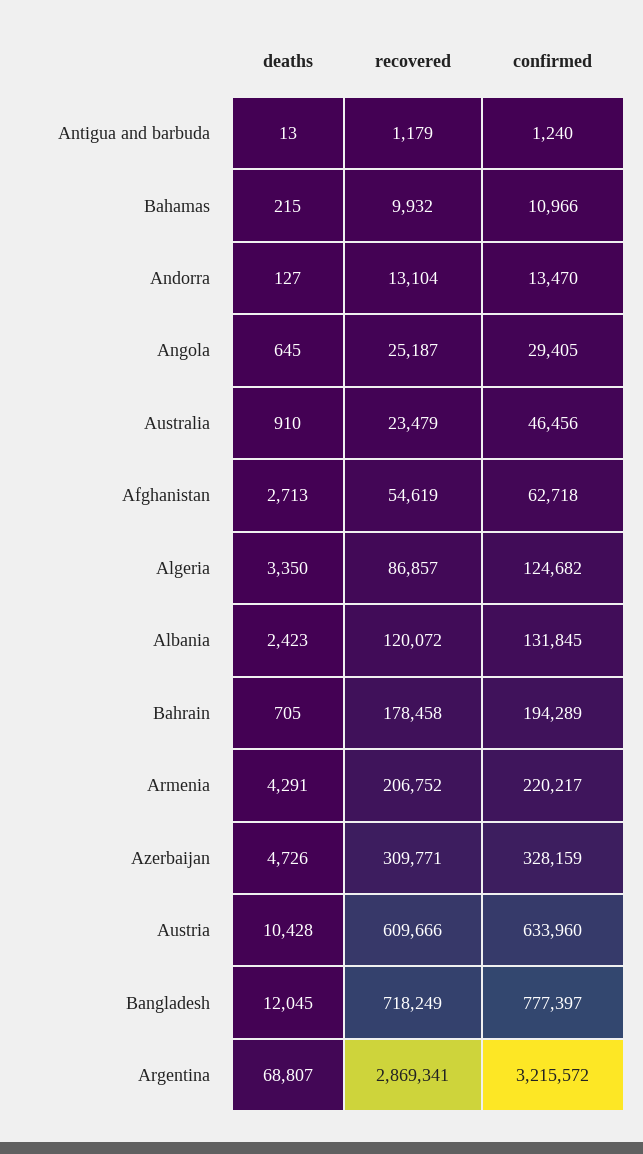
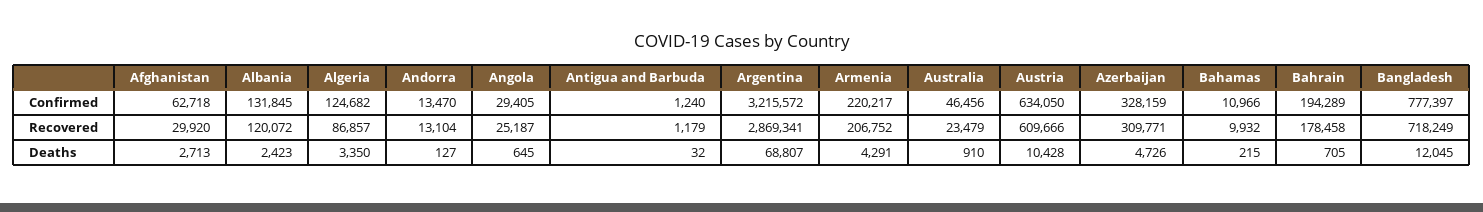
  {
    "deaths": {
-     "Antigua and barbuda": 13,
+     "Antigua and barbuda": 32,
      "Bahamas": 215,
      "Andorra": 127,
      "Angola": 645,
      "Australia": 910,
      "Afghanistan": 2713,
      "Algeria": 3350,
      "Albania": 2423,
      "Bahrain": 705,
      "Armenia": 4291,
      "Azerbaijan": 4726,
      "Austria": 10428,
      "Bangladesh": 12045,
      "Argentina": 68807
    },
    "recovered": {
      "Antigua and barbuda": 1179,
      "Bahamas": 9932,
      "Andorra": 13104,
      "Angola": 25187,
      "Australia": 23479,
-     "Afghanistan": 54619,
+     "Afghanistan": 29920,
      "Algeria": 86857,
      "Albania": 120072,
      "Bahrain": 178458,
      "Armenia": 206752,
      "Azerbaijan": 309771,
      "Austria": 609666,
      "Bangladesh": 718249,
      "Argentina": 2869341
    },
    "confirmed": {
      "Antigua and barbuda": 1240,
      "Bahamas": 10966,
      "Andorra": 13470,
      "Angola": 29405,
      "Australia": 46456,
      "Afghanistan": 62718,
      "Algeria": 124682,
      "Albania": 131845,
      "Bahrain": 194289,
      "Armenia": 220217,
      "Azerbaijan": 328159,
-     "Austria": 633960,
+     "Austria": 634050,
      "Bangladesh": 777397,
      "Argentina": 3215572
    }
  }

